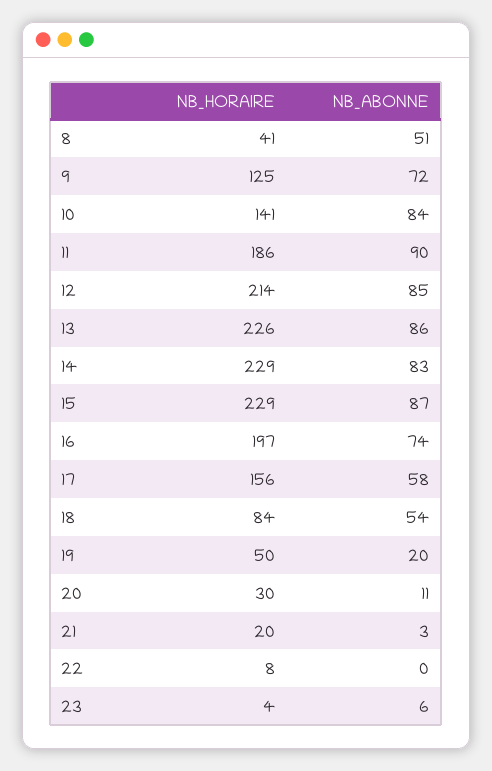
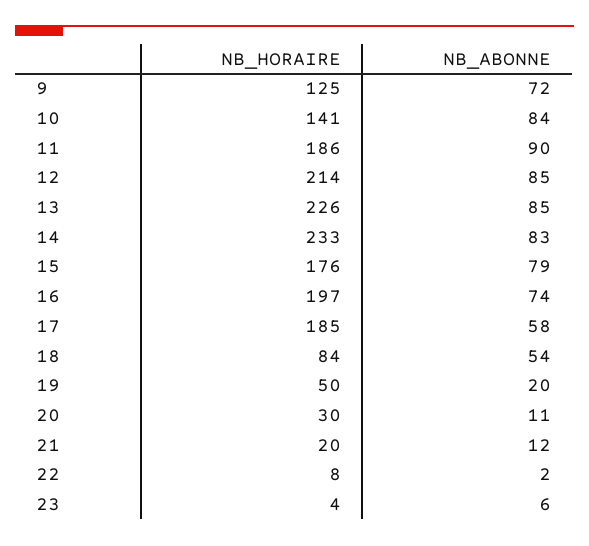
  {
    "NB_HORAIRE": {
-     "8": 41,
      "9": 125,
      "10": 141,
      "11": 186,
      "12": 214,
      "13": 226,
-     "14": 229,
+     "14": 233,
-     "15": 229,
+     "15": 176,
      "16": 197,
-     "17": 156,
+     "17": 185,
      "18": 84,
      "19": 50,
      "20": 30,
      "21": 20,
      "22": 8,
      "23": 4
    },
    "NB_ABONNE": {
-     "8": 51,
      "9": 72,
      "10": 84,
      "11": 90,
      "12": 85,
-     "13": 86,
+     "13": 85,
      "14": 83,
-     "15": 87,
+     "15": 79,
      "16": 74,
      "17": 58,
      "18": 54,
      "19": 20,
      "20": 11,
-     "21": 3,
+     "21": 12,
-     "22": 0,
+     "22": 2,
      "23": 6
    }
  }

